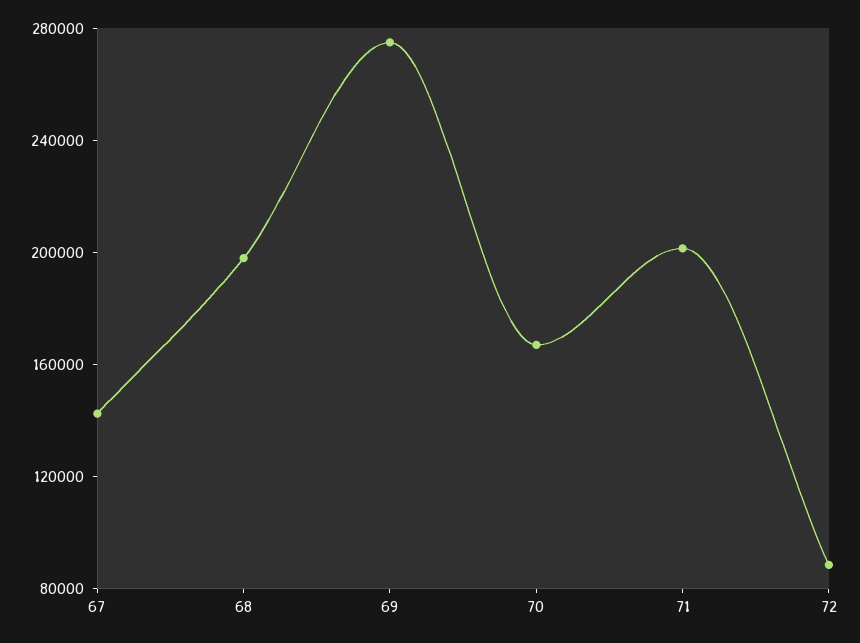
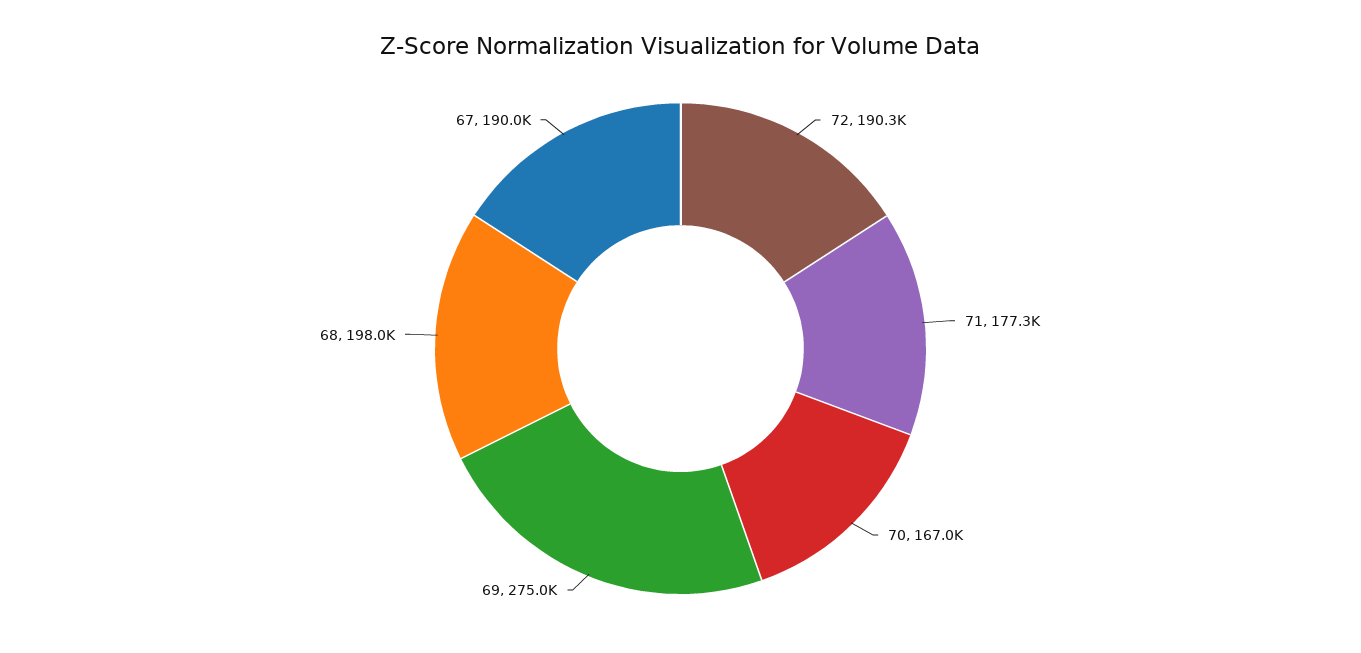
  {
-   "67": 140000,
+   "67": 190000,
    "68": 198000,
    "69": 275000,
    "70": 167000,
-   "71": 200000,
+   "71": 177300,
-   "72": 90000
+   "72": 190300
  }

